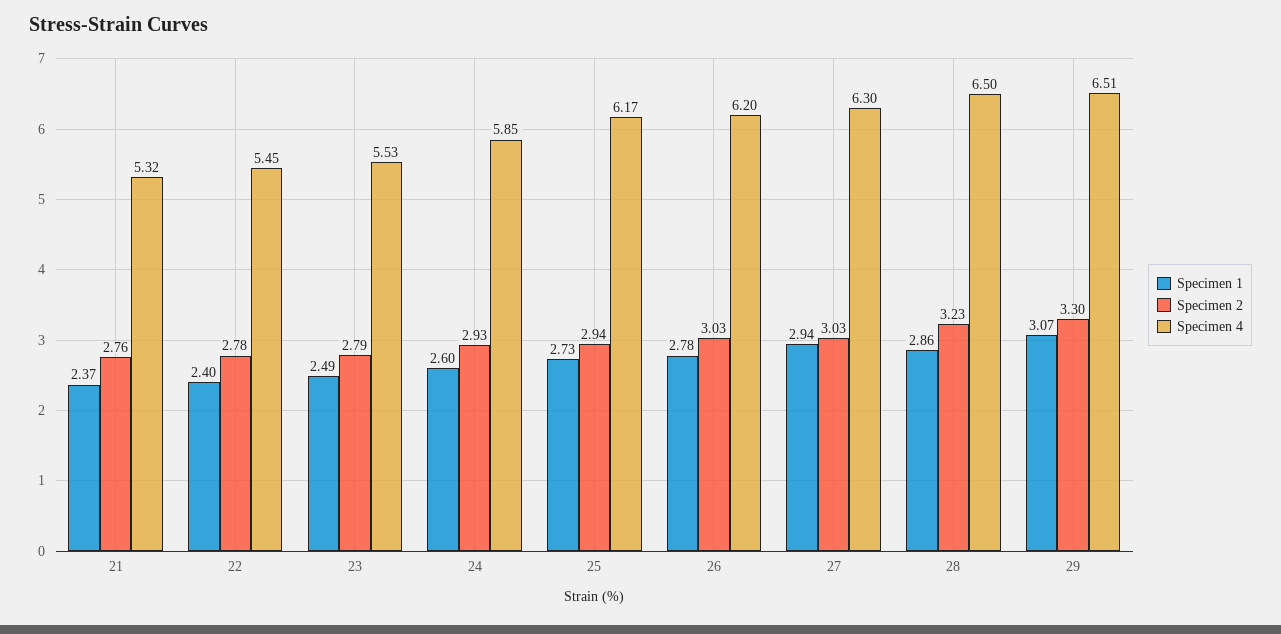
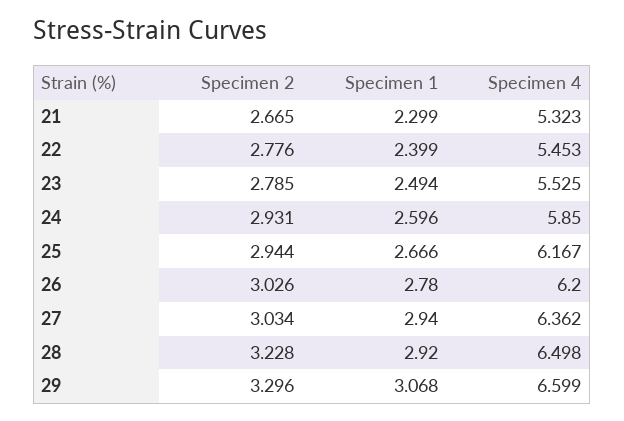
  {
    "Specimen 1": {
-     "21": 2.37,
+     "21": 2.299,
      "22": 2.399,
      "23": 2.494,
      "24": 2.596,
-     "25": 2.73,
+     "25": 2.666,
      "26": 2.78,
      "27": 2.94,
-     "28": 2.86,
+     "28": 2.92,
      "29": 3.068
    },
    "Specimen 2": {
-     "21": 2.76,
+     "21": 2.665,
      "22": 2.776,
      "23": 2.785,
      "24": 2.931,
      "25": 2.944,
      "26": 3.026,
      "27": 3.034,
      "28": 3.228,
      "29": 3.296
    },
    "Specimen 4": {
      "21": 5.323,
      "22": 5.453,
      "23": 5.525,
      "24": 5.85,
      "25": 6.167,
      "26": 6.2,
-     "27": 6.3,
+     "27": 6.362,
      "28": 6.498,
-     "29": 6.51
+     "29": 6.599
    }
  }

